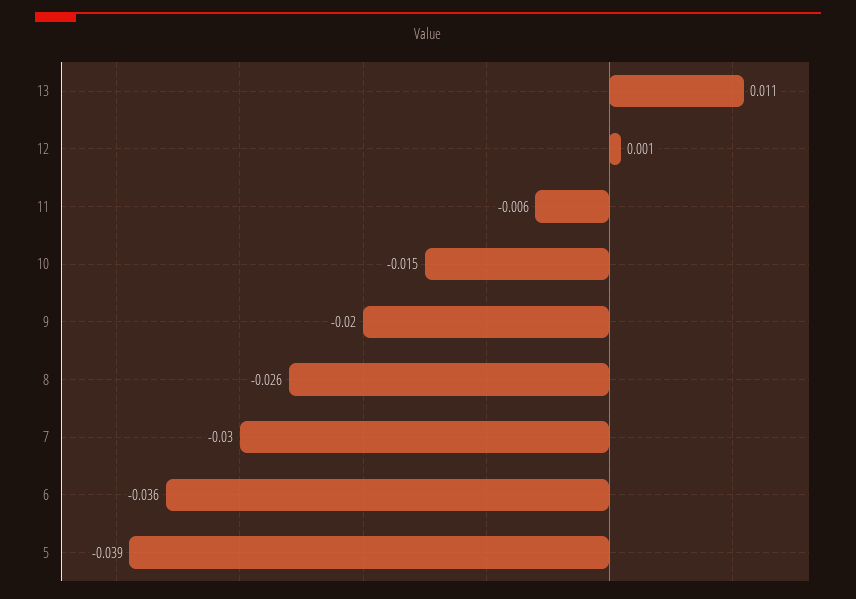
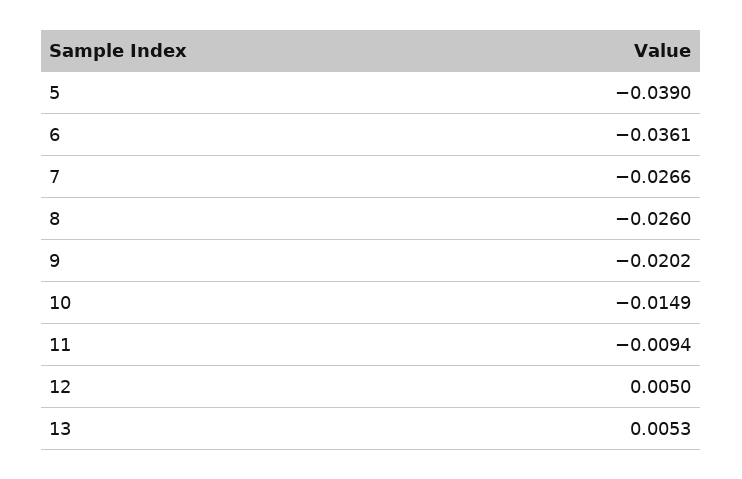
  {
-   "13": 0.011,
+   "13": 0.0053,
-   "12": 0.001,
+   "12": 0.005,
-   "11": -0.006,
+   "11": -0.0094,
    "10": -0.0149,
    "9": -0.0202,
    "8": -0.026,
-   "7": -0.03,
+   "7": -0.0266,
    "6": -0.0361,
    "5": -0.039
  }

